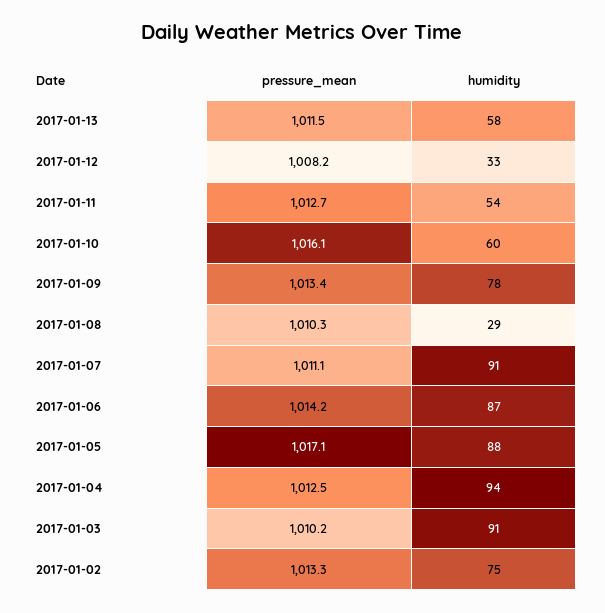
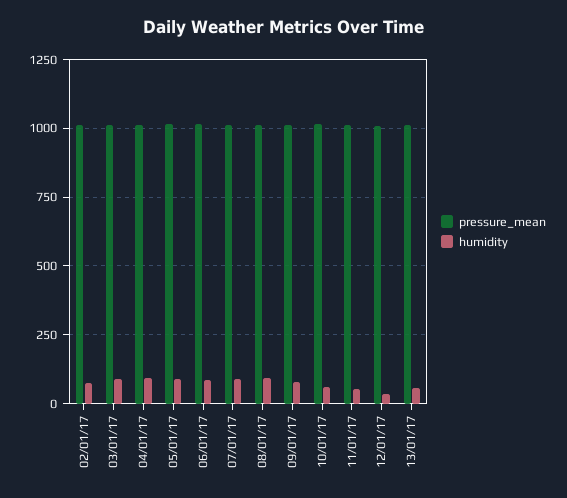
  {
    "pressure_mean": {
      "2017-01-13": 1011.5,
      "2017-01-12": 1008.2,
      "2017-01-11": 1012.7,
      "2017-01-10": 1016.1,
      "2017-01-09": 1013.4,
      "2017-01-08": 1010.3,
      "2017-01-07": 1011.1,
      "2017-01-06": 1014.2,
      "2017-01-05": 1017.1,
      "2017-01-04": 1012.5,
      "2017-01-03": 1010.2,
      "2017-01-02": 1013.3
    },
    "humidity": {
      "2017-01-13": 58,
      "2017-01-12": 33,
      "2017-01-11": 54,
      "2017-01-10": 60,
      "2017-01-09": 78,
-     "2017-01-08": 29,
+     "2017-01-08": 100,
      "2017-01-07": 91,
      "2017-01-06": 87,
      "2017-01-05": 88,
      "2017-01-04": 94,
      "2017-01-03": 91,
      "2017-01-02": 75
    }
  }

